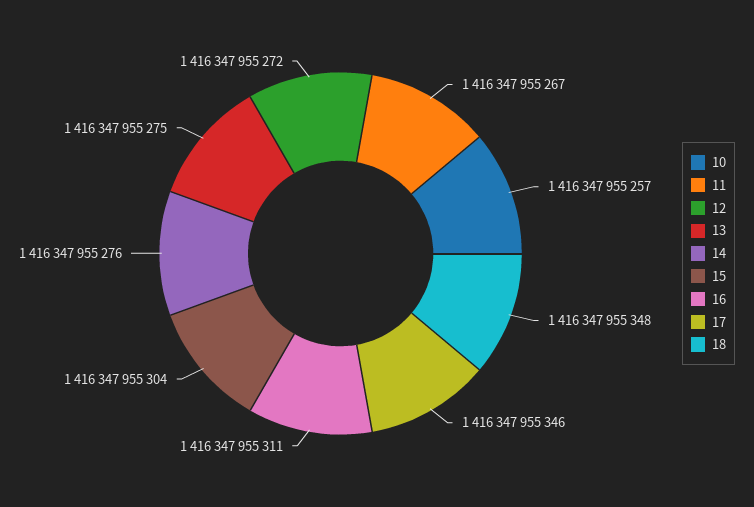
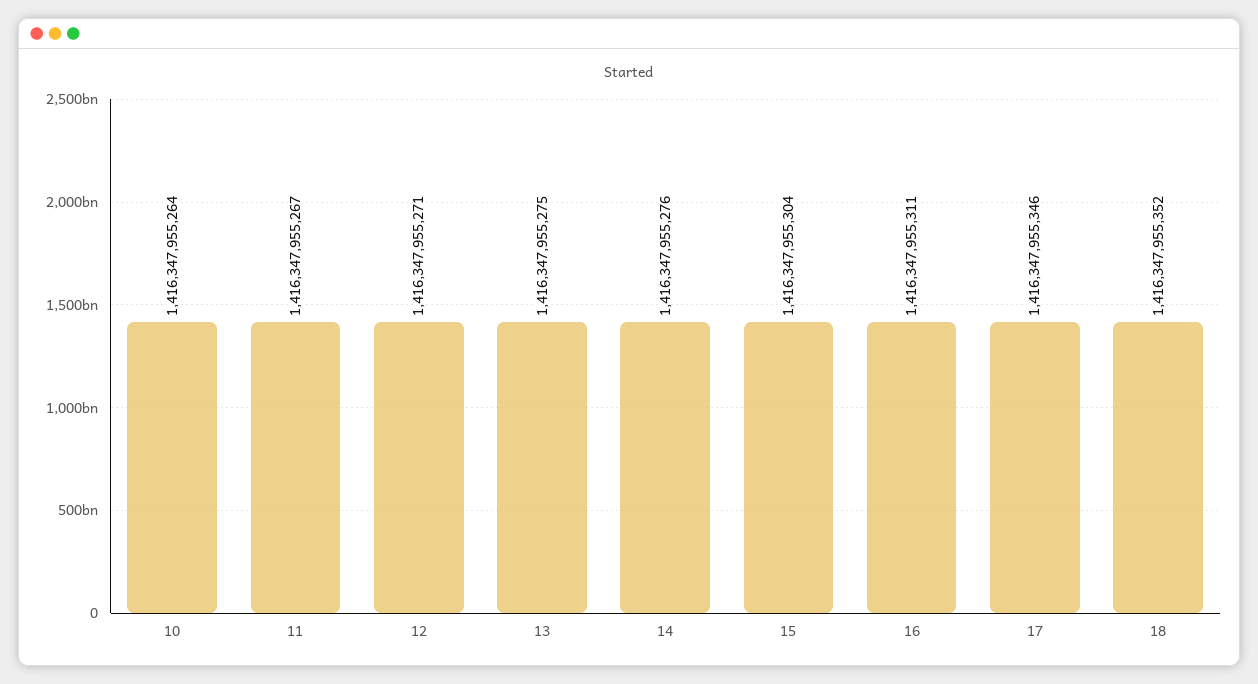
  {
-   "10": 1416347955257,
+   "10": 1416347955264,
    "11": 1416347955267,
-   "12": 1416347955272,
+   "12": 1416347955271,
    "13": 1416347955275,
    "14": 1416347955276,
    "15": 1416347955304,
    "16": 1416347955311,
    "17": 1416347955346,
-   "18": 1416347955348
+   "18": 1416347955352
  }

